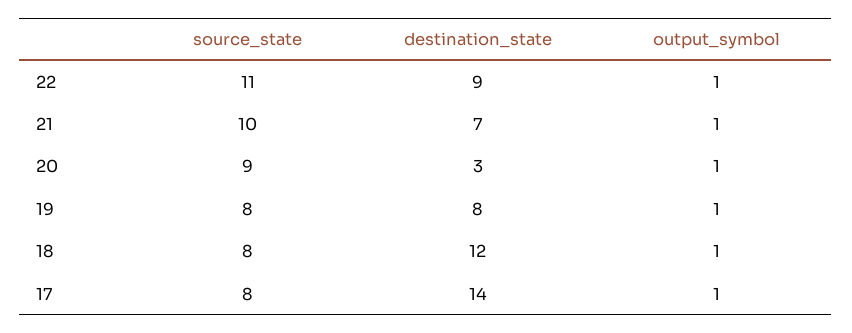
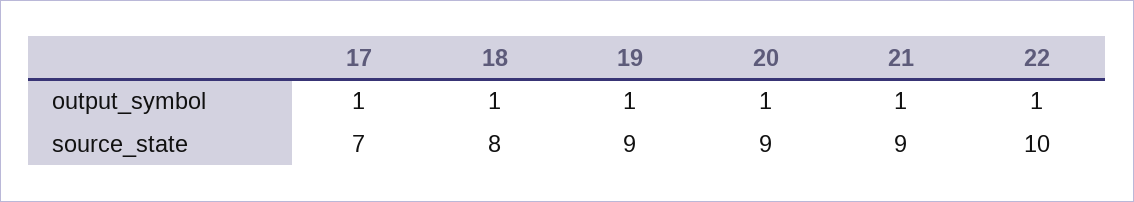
  {
    "source_state": {
-     "22": 11,
+     "22": 10,
-     "21": 10,
+     "21": 9,
      "20": 9,
-     "19": 8,
+     "19": 9,
      "18": 8,
-     "17": 8
+     "17": 7
    },
-   "destination_state": {
-     "22": 9,
-     "21": 7,
-     "20": 3,
-     "19": 8,
-     "18": 12,
-     "17": 14
-   },
    "output_symbol": {
      "22": 1,
      "21": 1,
      "20": 1,
      "19": 1,
      "18": 1,
      "17": 1
    }
  }

